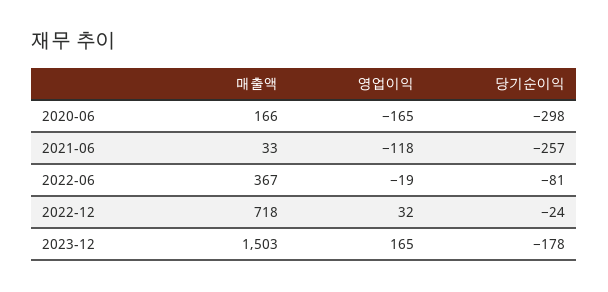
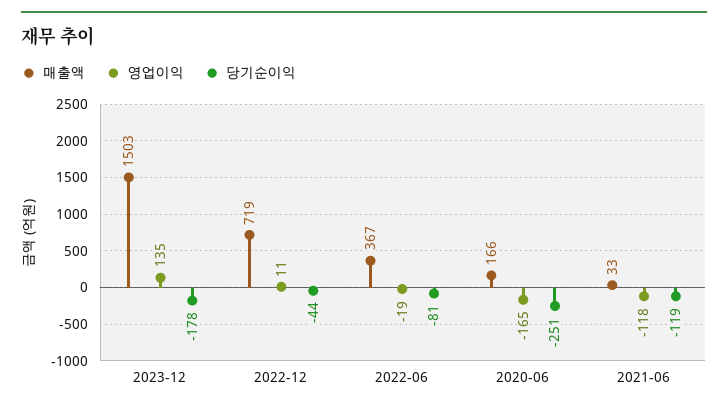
  {
    "매출액": {
      "2020-06": 166,
      "2021-06": 33,
      "2022-06": 367,
-     "2022-12": 718,
+     "2022-12": 719,
      "2023-12": 1503
    },
    "영업이익": {
      "2020-06": -165,
      "2021-06": -118,
      "2022-06": -19,
-     "2022-12": 32,
+     "2022-12": 11,
-     "2023-12": 165
+     "2023-12": 135
    },
    "당기순이익": {
-     "2020-06": -298,
+     "2020-06": -251,
-     "2021-06": -257,
+     "2021-06": -119,
      "2022-06": -81,
-     "2022-12": -24,
+     "2022-12": -44,
      "2023-12": -178
    }
  }

